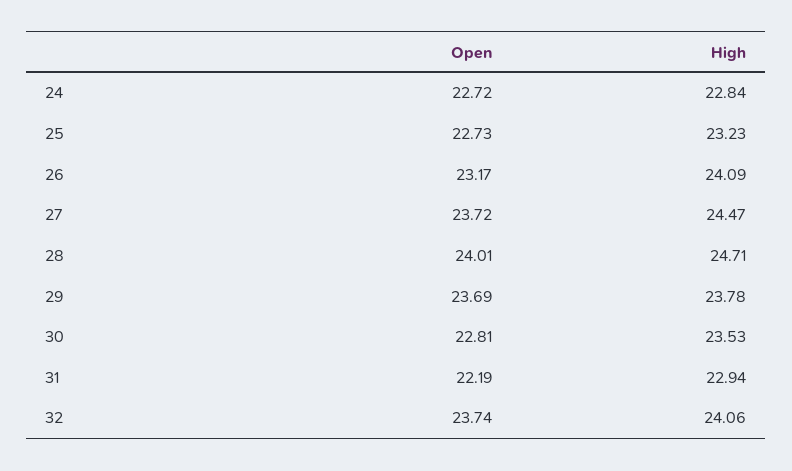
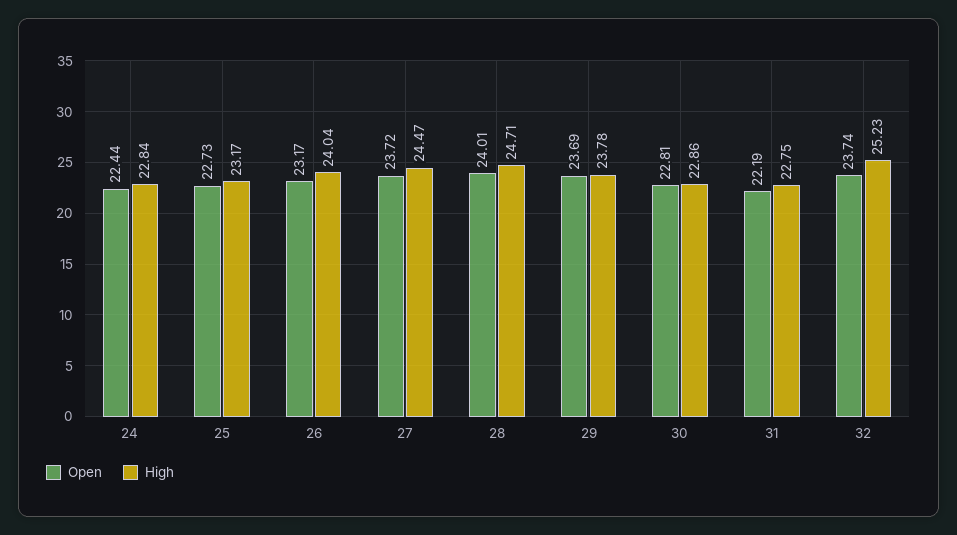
  {
    "Open": {
-     "24": 22.72,
+     "24": 22.44,
      "25": 22.73,
      "26": 23.17,
      "27": 23.72,
      "28": 24.01,
      "29": 23.69,
      "30": 22.81,
      "31": 22.19,
      "32": 23.74
    },
    "High": {
      "24": 22.84,
-     "25": 23.23,
+     "25": 23.17,
-     "26": 24.09,
+     "26": 24.04,
      "27": 24.47,
      "28": 24.71,
      "29": 23.78,
-     "30": 23.53,
+     "30": 22.86,
-     "31": 22.94,
+     "31": 22.75,
-     "32": 24.06
+     "32": 25.23
    }
  }

